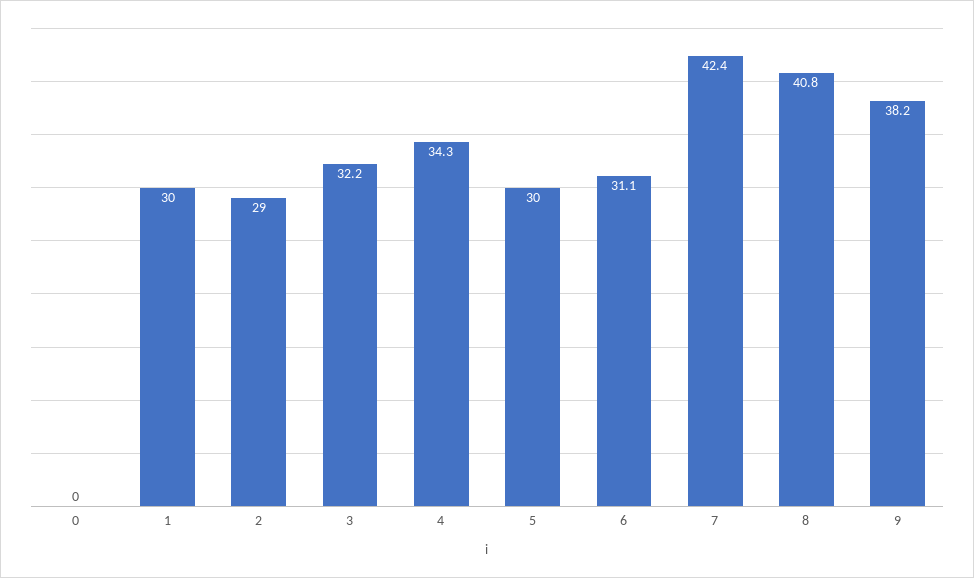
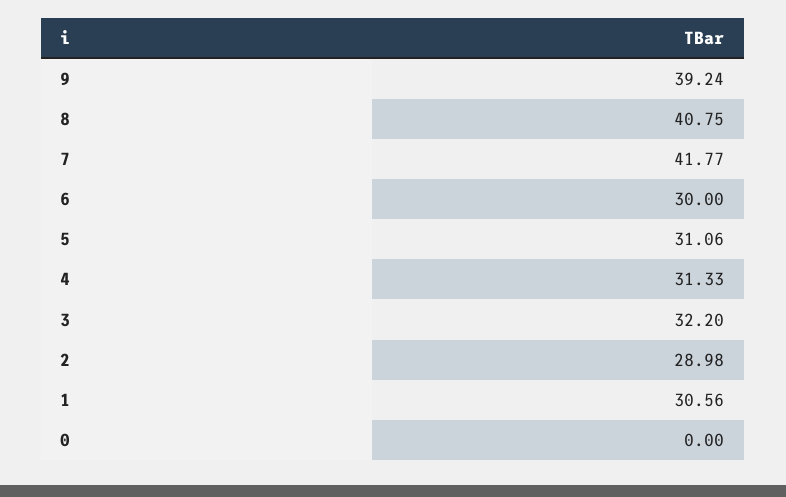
  {
    "0": 0,
-   "1": 30,
+   "1": 30.56,
    "2": 28.98,
    "3": 32.2,
-   "4": 34.3,
+   "4": 31.33,
-   "5": 30,
+   "5": 31.06,
-   "6": 31.1,
+   "6": 30,
-   "7": 42.4,
+   "7": 41.77,
    "8": 40.75,
-   "9": 38.2
+   "9": 39.24
  }

